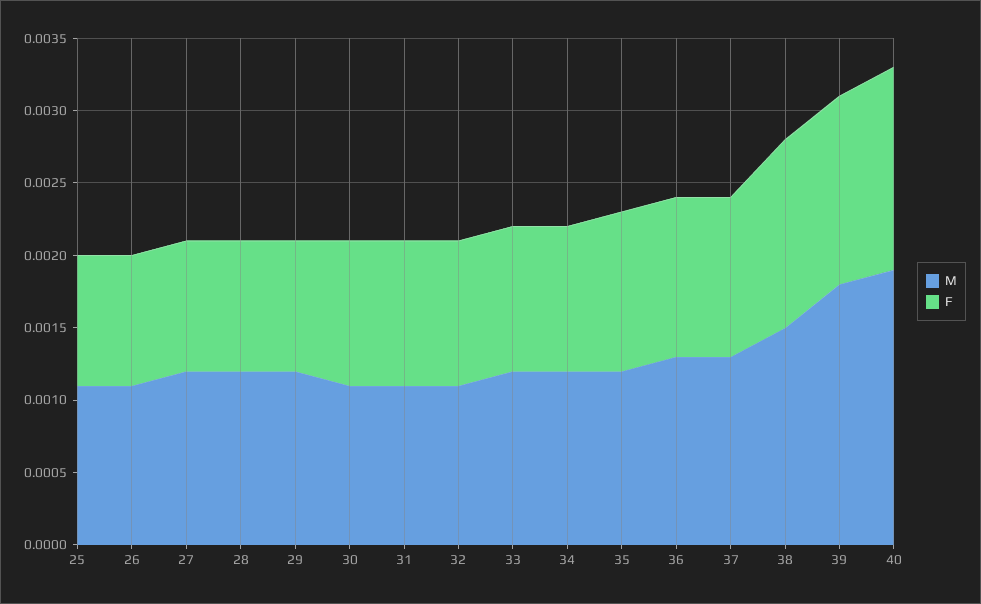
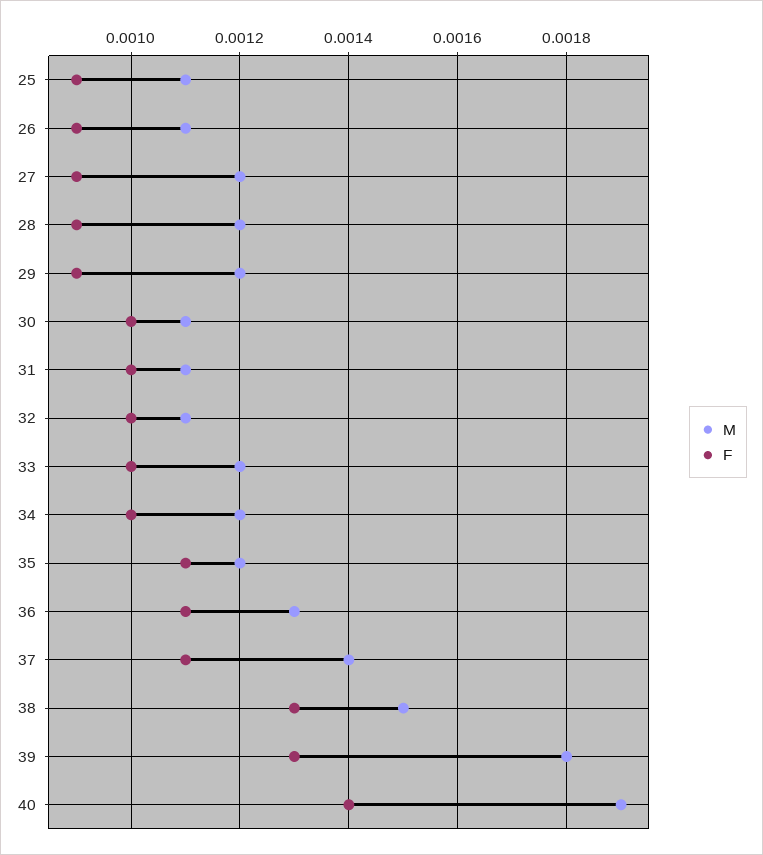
  {
    "M": {
      "25": 0.0011,
      "26": 0.0011,
      "27": 0.0012,
      "28": 0.0012,
      "29": 0.0012,
      "30": 0.0011,
      "31": 0.0011,
      "32": 0.0011,
      "33": 0.0012,
      "34": 0.0012,
      "35": 0.0012,
      "36": 0.0013,
-     "37": 0.0013,
+     "37": 0.0014,
      "38": 0.0015,
      "39": 0.0018,
      "40": 0.0019
    },
    "F": {
      "25": 0.0009,
      "26": 0.0009,
      "27": 0.0009,
      "28": 0.0009,
      "29": 0.0009,
      "30": 0.001,
      "31": 0.001,
      "32": 0.001,
      "33": 0.001,
      "34": 0.001,
      "35": 0.0011,
      "36": 0.0011,
      "37": 0.0011,
      "38": 0.0013,
      "39": 0.0013,
      "40": 0.0014
    }
  }

